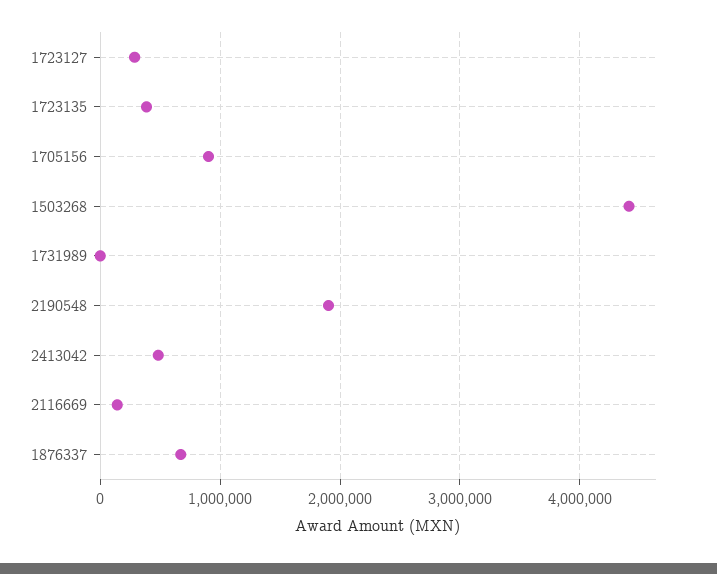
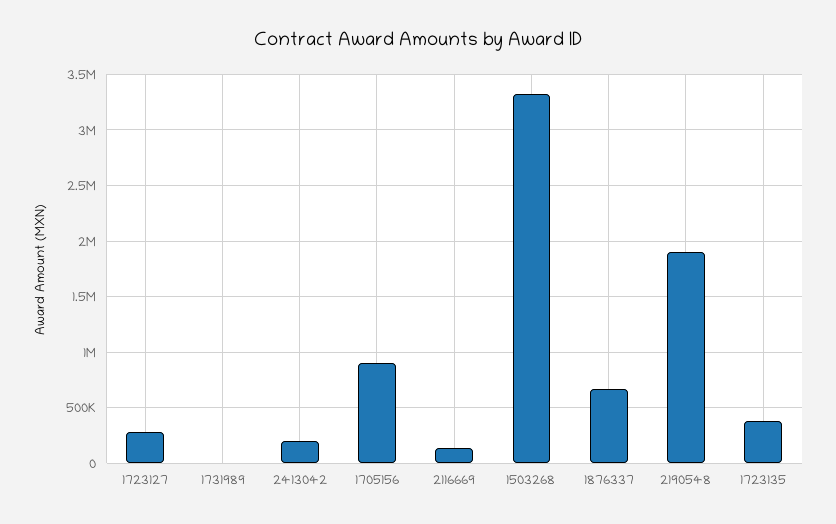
  {
    "1723127": 300000,
    "1723135": 400000,
    "1705156": 900000,
-   "1503268": 4400000,
+   "1503268": 3300000,
    "1731989": 0,
    "2190548": 1900000,
-   "2413042": 500000,
+   "2413042": 200000,
    "2116669": 100000,
    "1876337": 700000
  }

